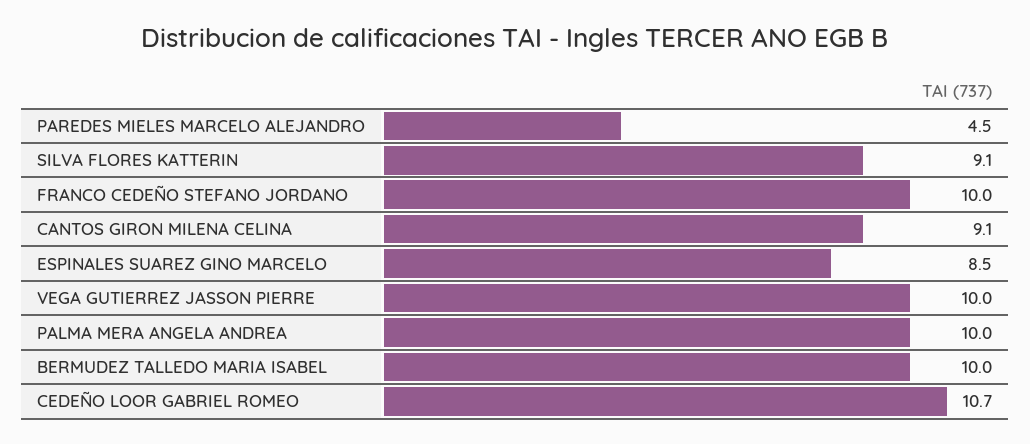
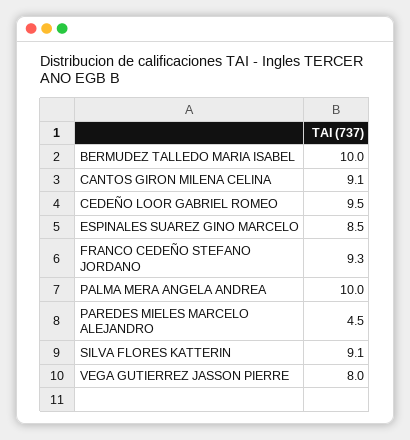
  {
    "PAREDES MIELES MARCELO ALEJANDRO": 4.5,
    "SILVA FLORES KATTERIN": 9.1,
-   "FRANCO CEDEÑO STEFANO JORDANO": 10,
+   "FRANCO CEDEÑO STEFANO JORDANO": 9.3,
    "CANTOS GIRON MILENA CELINA": 9.1,
    "ESPINALES SUAREZ GINO MARCELO": 8.5,
-   "VEGA GUTIERREZ JASSON PIERRE": 10,
+   "VEGA GUTIERREZ JASSON PIERRE": 8,
    "PALMA MERA ANGELA ANDREA": 10,
    "BERMUDEZ TALLEDO MARIA ISABEL": 10,
-   "CEDEÑO LOOR GABRIEL ROMEO": 10.7
+   "CEDEÑO LOOR GABRIEL ROMEO": 9.5
  }

